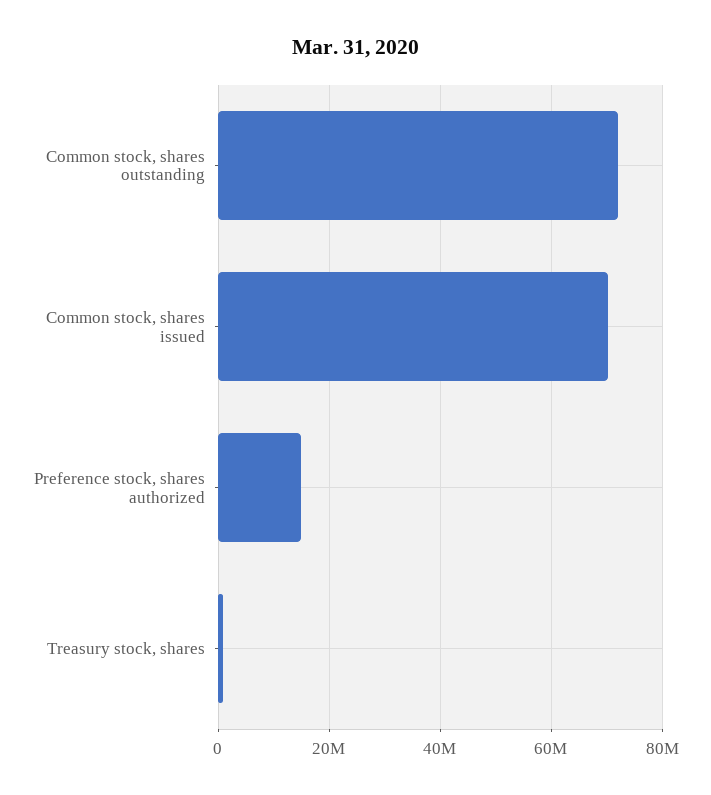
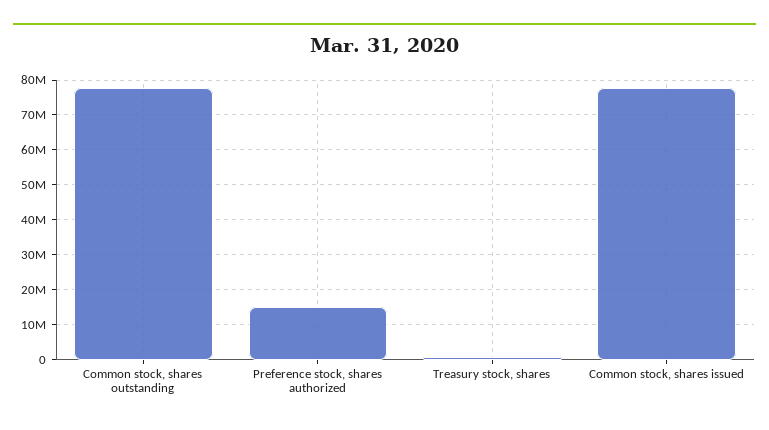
  {
-   "Common stock, shares outstanding": 72000000,
+   "Common stock, shares outstanding": 78000000,
-   "Common stock, shares issued": 70000000,
+   "Common stock, shares issued": 78000000,
    "Preference stock, shares authorized": 16000000,
    "Treasury stock, shares": 0
  }

